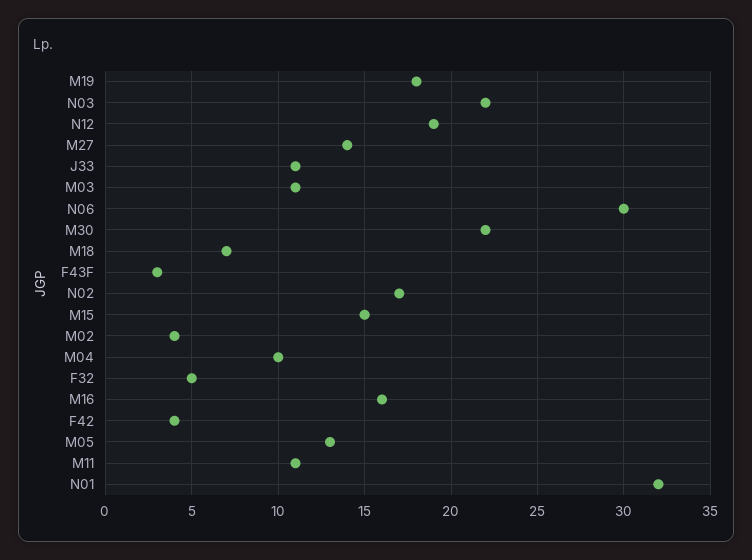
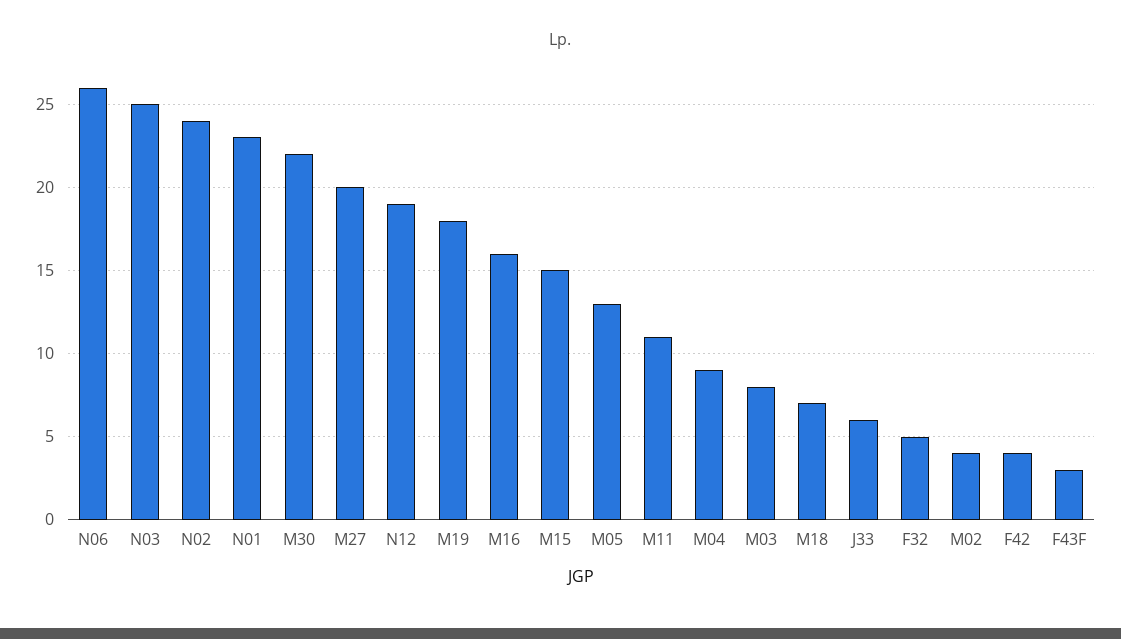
  {
    "M19": 18,
-   "N03": 22,
+   "N03": 25,
    "N12": 19,
-   "M27": 14,
+   "M27": 20,
-   "J33": 11,
+   "J33": 6,
-   "M03": 11,
+   "M03": 8,
-   "N06": 30,
+   "N06": 26,
    "M30": 22,
    "M18": 7,
    "F43F": 3,
-   "N02": 17,
+   "N02": 24,
    "M15": 15,
    "M02": 4,
-   "M04": 10,
+   "M04": 9,
    "F32": 5,
    "M16": 16,
    "F42": 4,
    "M05": 13,
    "M11": 11,
-   "N01": 32
+   "N01": 23
  }

